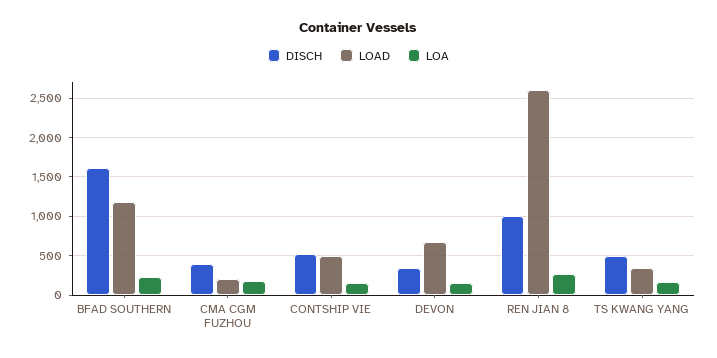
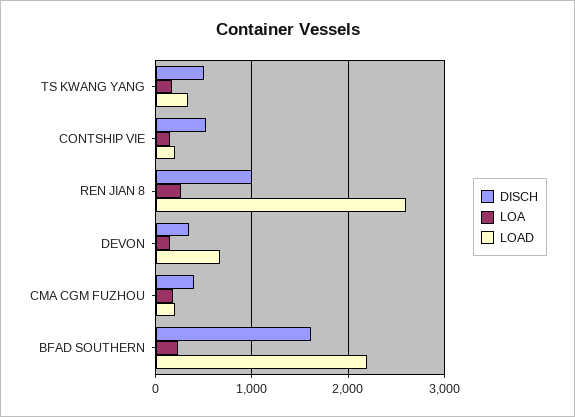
  {
    "DISCH": {
      "BFAD SOUTHERN": 1600,
      "CMA CGM FUZHOU": 400,
      "CONTSHIP VIE": 500,
      "DEVON": 400,
      "REN JIAN 8": 1000,
      "TS KWANG YANG": 500
    },
    "LOAD": {
-     "BFAD SOUTHERN": 1200,
+     "BFAD SOUTHERN": 2200,
      "CMA CGM FUZHOU": 200,
-     "CONTSHIP VIE": 500,
+     "CONTSHIP VIE": 200,
      "DEVON": 700,
      "REN JIAN 8": 2600,
      "TS KWANG YANG": 300
    },
    "LOA": {
      "BFAD SOUTHERN": 200,
      "CMA CGM FUZHOU": 200,
      "CONTSHIP VIE": 100,
      "DEVON": 100,
      "REN JIAN 8": 300,
      "TS KWANG YANG": 200
    }
  }

